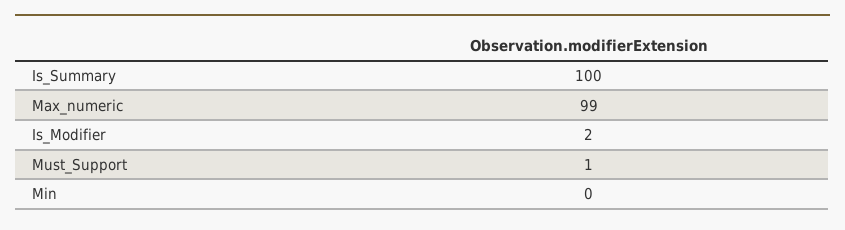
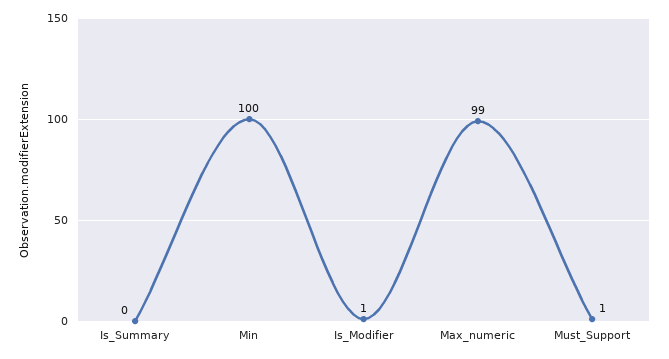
  {
-   "Is_Summary": 100,
+   "Is_Summary": 0,
    "Max_numeric": 99,
-   "Is_Modifier": 2,
+   "Is_Modifier": 1,
    "Must_Support": 1,
-   "Min": 0
+   "Min": 100
  }

